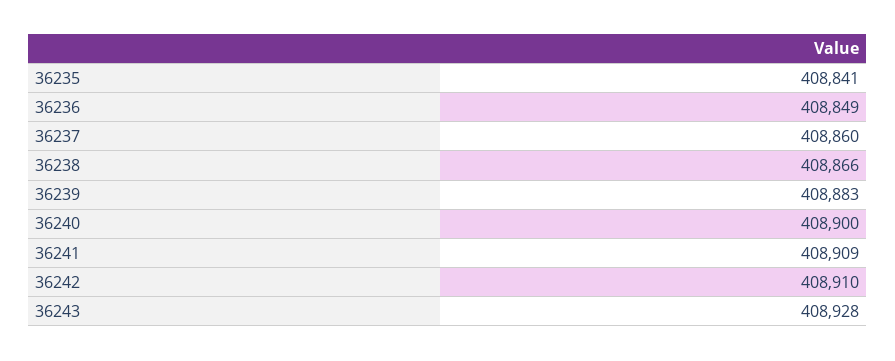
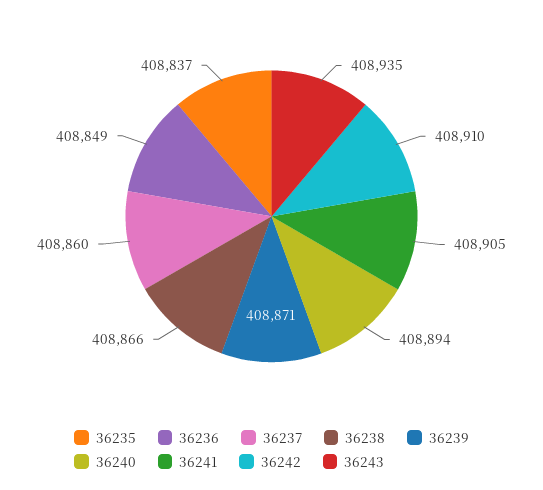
  {
-   "36235": 408841,
+   "36235": 408837,
    "36236": 408849,
    "36237": 408860,
    "36238": 408866,
-   "36239": 408883,
+   "36239": 408871,
-   "36240": 408900,
+   "36240": 408894,
-   "36241": 408909,
+   "36241": 408905,
    "36242": 408910,
-   "36243": 408928
+   "36243": 408935
  }

